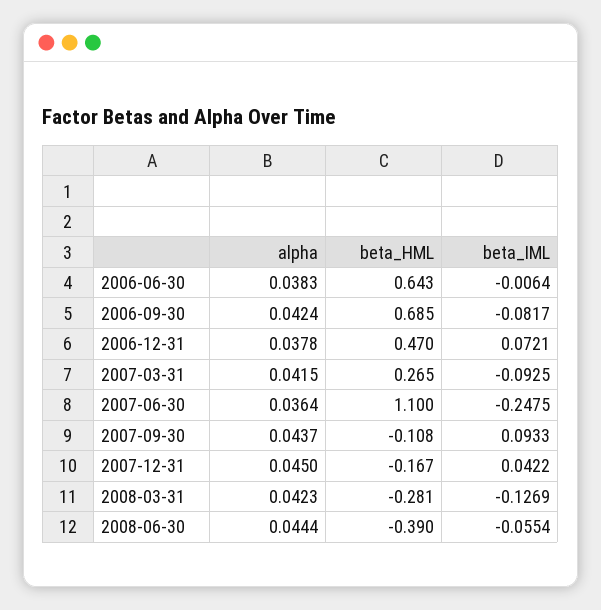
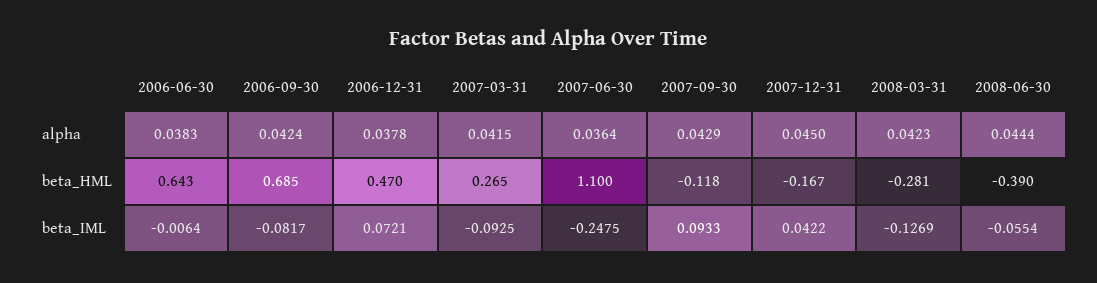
  {
    "alpha": {
      "2006-06-30": 0.0383,
      "2006-09-30": 0.0424,
      "2006-12-31": 0.0378,
      "2007-03-31": 0.0415,
      "2007-06-30": 0.0364,
-     "2007-09-30": 0.0437,
+     "2007-09-30": 0.0429,
      "2007-12-31": 0.045,
      "2008-03-31": 0.0423,
      "2008-06-30": 0.0444
    },
    "beta_HML": {
      "2006-06-30": 0.643,
      "2006-09-30": 0.685,
      "2006-12-31": 0.47,
      "2007-03-31": 0.265,
      "2007-06-30": 1.1,
-     "2007-09-30": -0.108,
+     "2007-09-30": -0.118,
      "2007-12-31": -0.167,
      "2008-03-31": -0.281,
      "2008-06-30": -0.39
    },
    "beta_IML": {
      "2006-06-30": -0.0064,
      "2006-09-30": -0.0817,
      "2006-12-31": 0.0721,
      "2007-03-31": -0.0925,
      "2007-06-30": -0.2475,
      "2007-09-30": 0.0933,
      "2007-12-31": 0.0422,
      "2008-03-31": -0.1269,
      "2008-06-30": -0.0554
    }
  }

